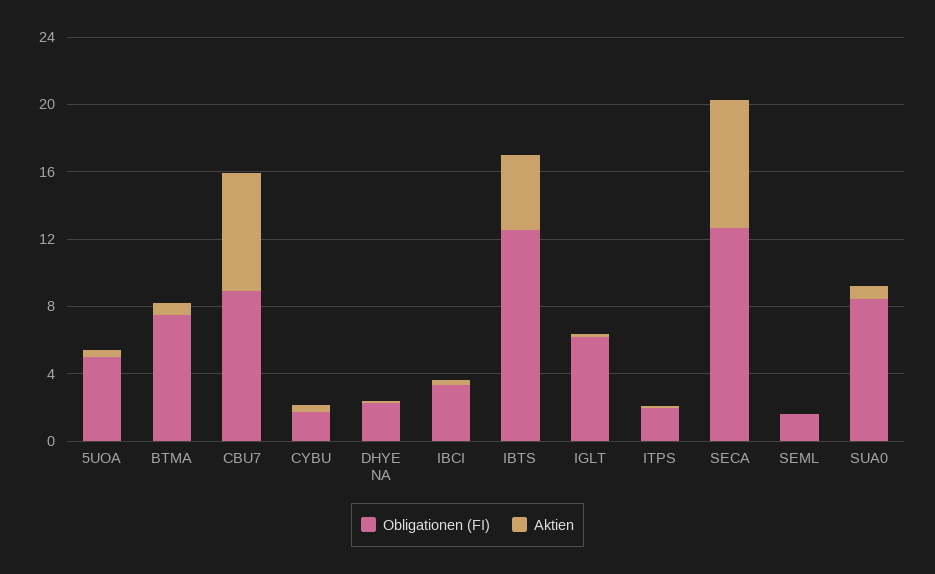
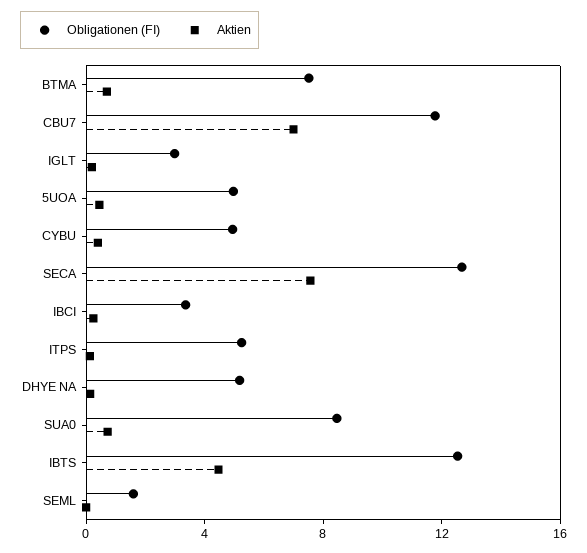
  {
    "Obligationen (FI)": {
      "5UOA": 5,
      "BTMA": 8,
-     "CBU7": 9,
+     "CBU7": 12,
-     "CYBU": 2,
+     "CYBU": 5,
-     "DHYE NA": 2,
+     "DHYE NA": 5,
      "IBCI": 3,
      "IBTS": 13,
-     "IGLT": 6,
+     "IGLT": 3,
-     "ITPS": 2,
+     "ITPS": 5,
      "SECA": 13,
      "SEML": 2,
      "SUA0": 8
    },
    "Aktien": {
      "5UOA": 0,
      "BTMA": 1,
      "CBU7": 7,
      "CYBU": 0,
      "DHYE NA": 0,
      "IBCI": 0,
      "IBTS": 4,
      "IGLT": 0,
      "ITPS": 0,
      "SECA": 8,
      "SEML": 0,
      "SUA0": 1
    }
  }

